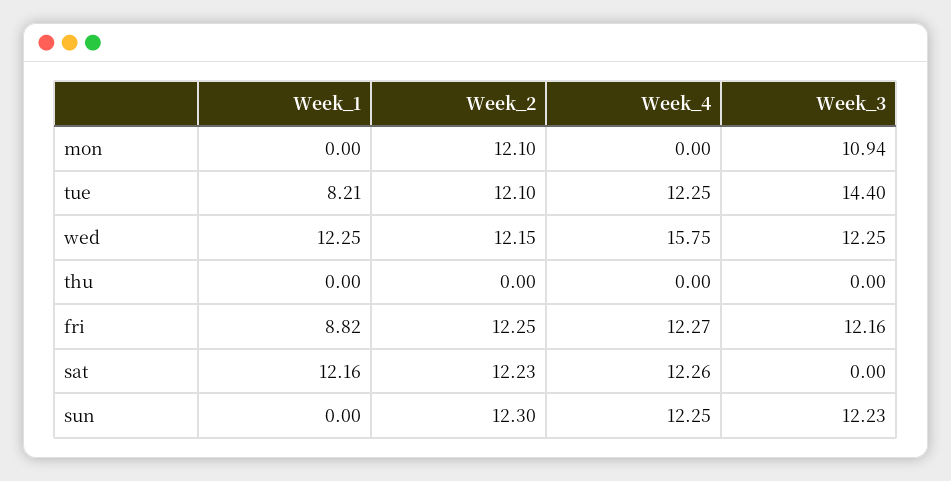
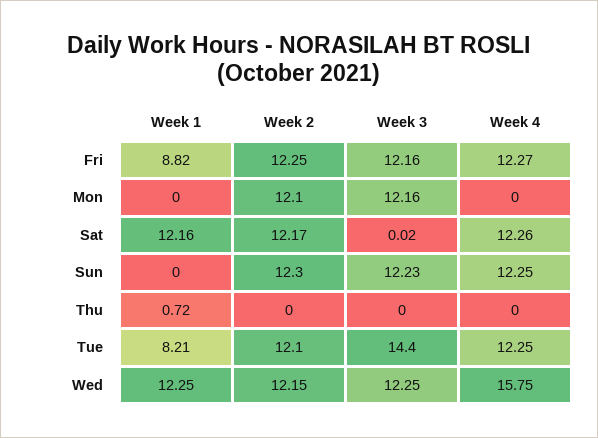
  {
    "Week_1": {
      "mon": 0,
      "tue": 8.21,
      "wed": 12.25,
-     "thu": 0,
+     "thu": 0.72,
      "fri": 8.82,
      "sat": 12.16,
      "sun": 0
    },
    "Week_2": {
      "mon": 12.1,
      "tue": 12.1,
      "wed": 12.15,
      "thu": 0,
      "fri": 12.25,
-     "sat": 12.23,
+     "sat": 12.17,
      "sun": 12.3
    },
    "Week_4": {
      "mon": 0,
      "tue": 12.25,
      "wed": 15.75,
      "thu": 0,
      "fri": 12.27,
      "sat": 12.26,
      "sun": 12.25
    },
    "Week_3": {
-     "mon": 10.94,
+     "mon": 12.16,
      "tue": 14.4,
      "wed": 12.25,
      "thu": 0,
      "fri": 12.16,
-     "sat": 0,
+     "sat": 0.02,
      "sun": 12.23
    }
  }

